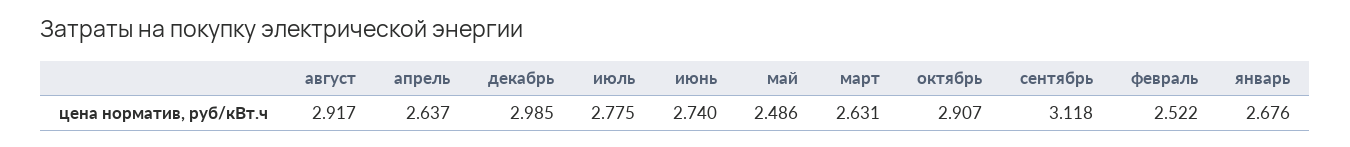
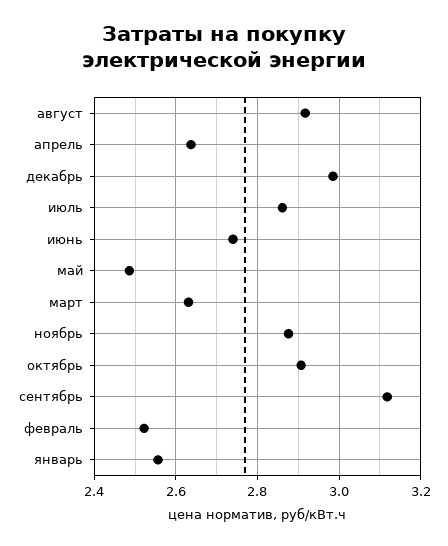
  {
    "август": 2.917,
    "апрель": 2.637,
    "декабрь": 2.985,
-   "июль": 2.775,
+   "июль": 2.86,
    "июнь": 2.74,
    "май": 2.486,
    "март": 2.631,
    "октябрь": 2.907,
    "сентябрь": 3.118,
    "февраль": 2.522,
-   "январь": 2.676
+   "январь": 2.56,
+   "ноябрь": 2.88
  }

